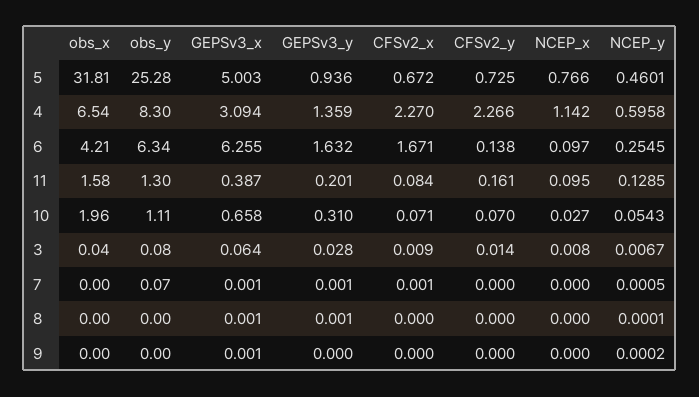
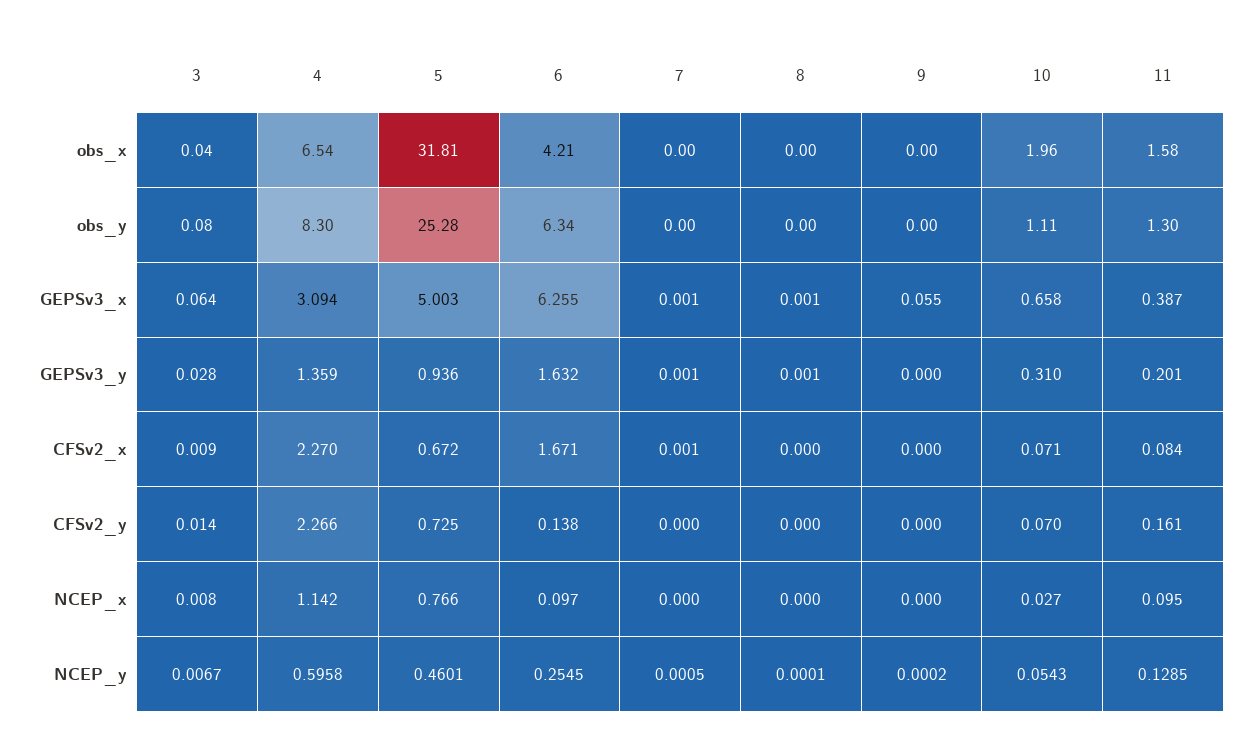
  {
    "obs_x": {
      "5": 31.81,
      "4": 6.54,
      "6": 4.21,
      "11": 1.58,
      "10": 1.96,
      "3": 0.04,
      "7": 0,
      "8": 0,
      "9": 0
    },
    "obs_y": {
      "5": 25.28,
      "4": 8.3,
      "6": 6.34,
      "11": 1.3,
      "10": 1.11,
      "3": 0.08,
-     "7": 0.07,
+     "7": 0,
      "8": 0,
      "9": 0
    },
    "GEPSv3_x": {
      "5": 5.003,
      "4": 3.094,
      "6": 6.255,
      "11": 0.387,
      "10": 0.658,
      "3": 0.064,
      "7": 0.001,
      "8": 0.001,
-     "9": 0.001
+     "9": 0.055
    },
    "GEPSv3_y": {
      "5": 0.936,
      "4": 1.359,
      "6": 1.632,
      "11": 0.201,
      "10": 0.31,
      "3": 0.028,
      "7": 0.001,
      "8": 0.001,
      "9": 0
    },
    "CFSv2_x": {
      "5": 0.672,
      "4": 2.27,
      "6": 1.671,
      "11": 0.084,
      "10": 0.071,
      "3": 0.009,
      "7": 0.001,
      "8": 0,
      "9": 0
    },
    "CFSv2_y": {
      "5": 0.725,
      "4": 2.266,
      "6": 0.138,
      "11": 0.161,
      "10": 0.07,
      "3": 0.014,
      "7": 0,
      "8": 0,
      "9": 0
    },
    "NCEP_x": {
      "5": 0.766,
      "4": 1.142,
      "6": 0.097,
      "11": 0.095,
      "10": 0.027,
      "3": 0.008,
      "7": 0,
      "8": 0,
      "9": 0
    },
    "NCEP_y": {
      "5": 0.4601,
      "4": 0.5958,
      "6": 0.2545,
      "11": 0.1285,
      "10": 0.0543,
      "3": 0.0067,
      "7": 0.0005,
      "8": 0.0001,
      "9": 0.0002
    }
  }

